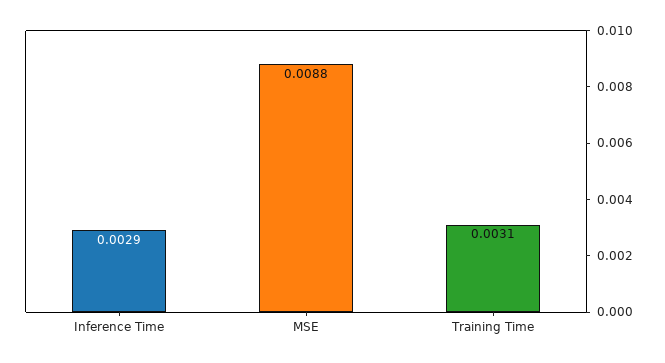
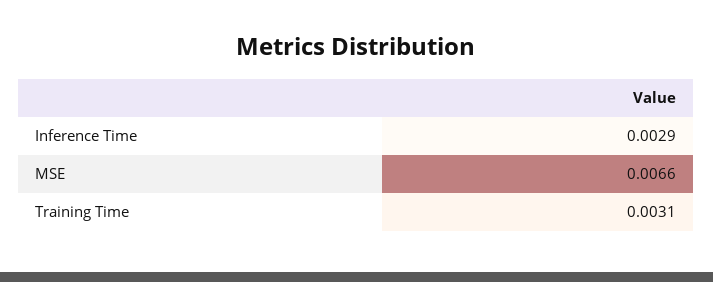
  {
    "Inference Time": 0.0029,
-   "MSE": 0.0088,
+   "MSE": 0.0066,
    "Training Time": 0.0031
  }

